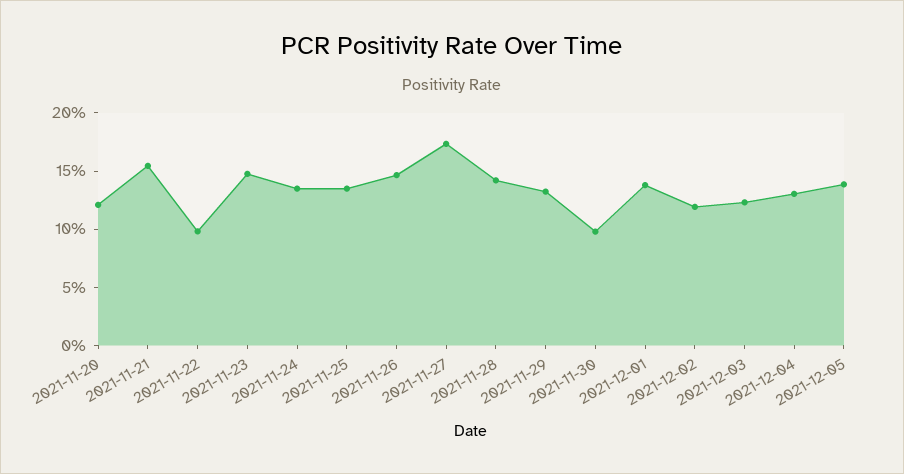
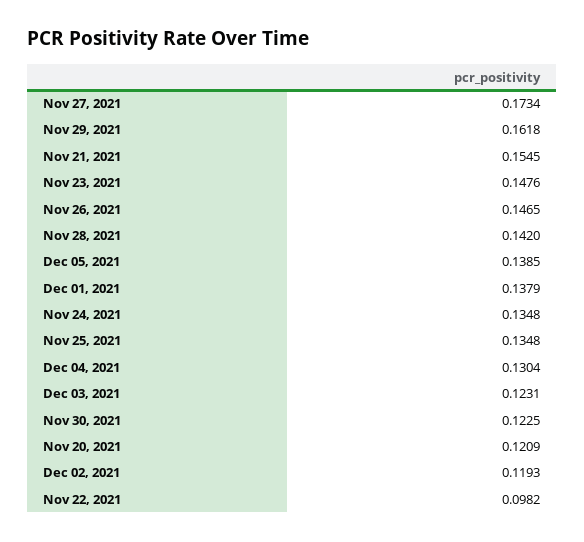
  {
    "2021-11-20": 0.1209,
    "2021-11-21": 0.1545,
    "2021-11-22": 0.0982,
    "2021-11-23": 0.1476,
    "2021-11-24": 0.1348,
    "2021-11-25": 0.1348,
    "2021-11-26": 0.1465,
    "2021-11-27": 0.1734,
    "2021-11-28": 0.142,
-   "2021-11-29": 0.13,
+   "2021-11-29": 0.1618,
-   "2021-11-30": 0.1,
+   "2021-11-30": 0.1225,
    "2021-12-01": 0.1379,
    "2021-12-02": 0.1193,
    "2021-12-03": 0.1231,
    "2021-12-04": 0.1304,
    "2021-12-05": 0.1385
  }

